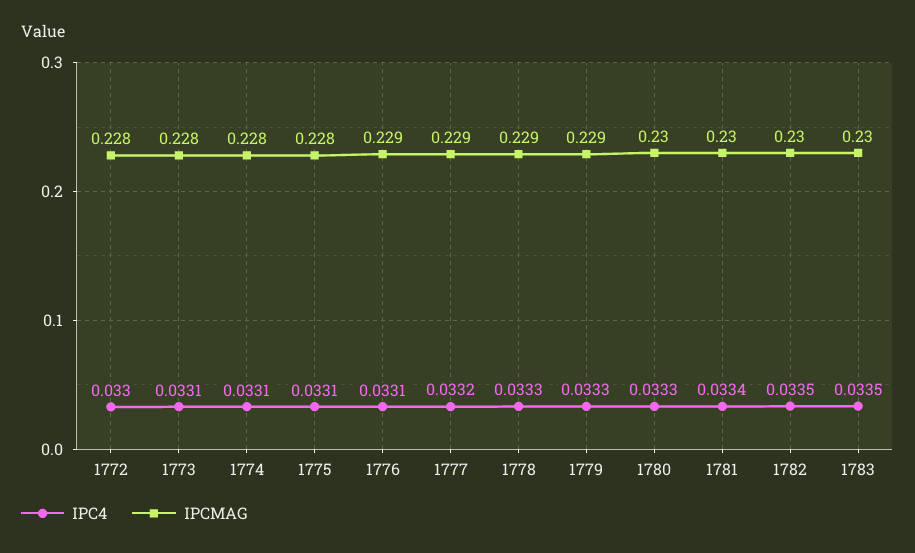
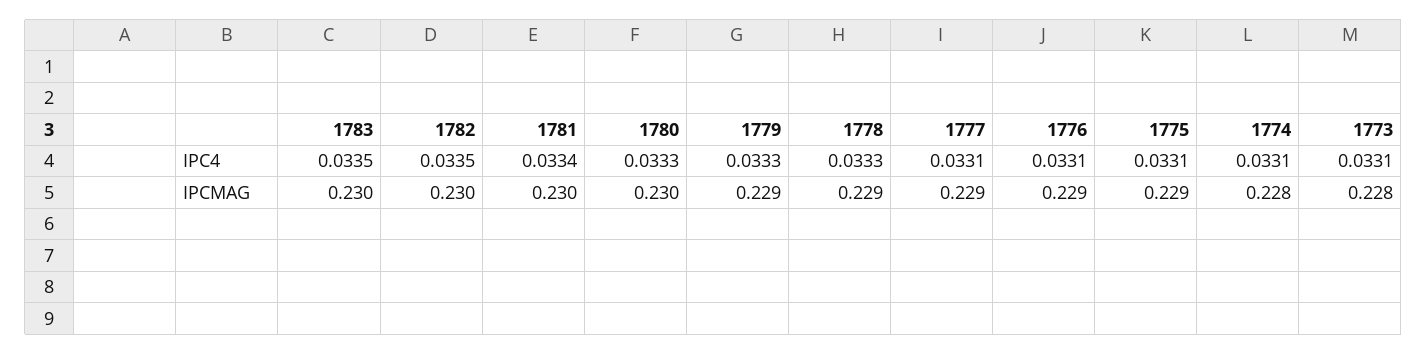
  {
    "IPC4": {
-     "1772": 0.033,
      "1773": 0.0331,
      "1774": 0.0331,
      "1775": 0.0331,
      "1776": 0.0331,
-     "1777": 0.0332,
+     "1777": 0.0331,
      "1778": 0.0333,
      "1779": 0.0333,
      "1780": 0.0333,
      "1781": 0.0334,
      "1782": 0.0335,
      "1783": 0.0335
    },
    "IPCMAG": {
-     "1772": 0.228,
      "1773": 0.228,
      "1774": 0.228,
-     "1775": 0.228,
+     "1775": 0.229,
      "1776": 0.229,
      "1777": 0.229,
      "1778": 0.229,
      "1779": 0.229,
      "1780": 0.23,
      "1781": 0.23,
      "1782": 0.23,
      "1783": 0.23
    }
  }

